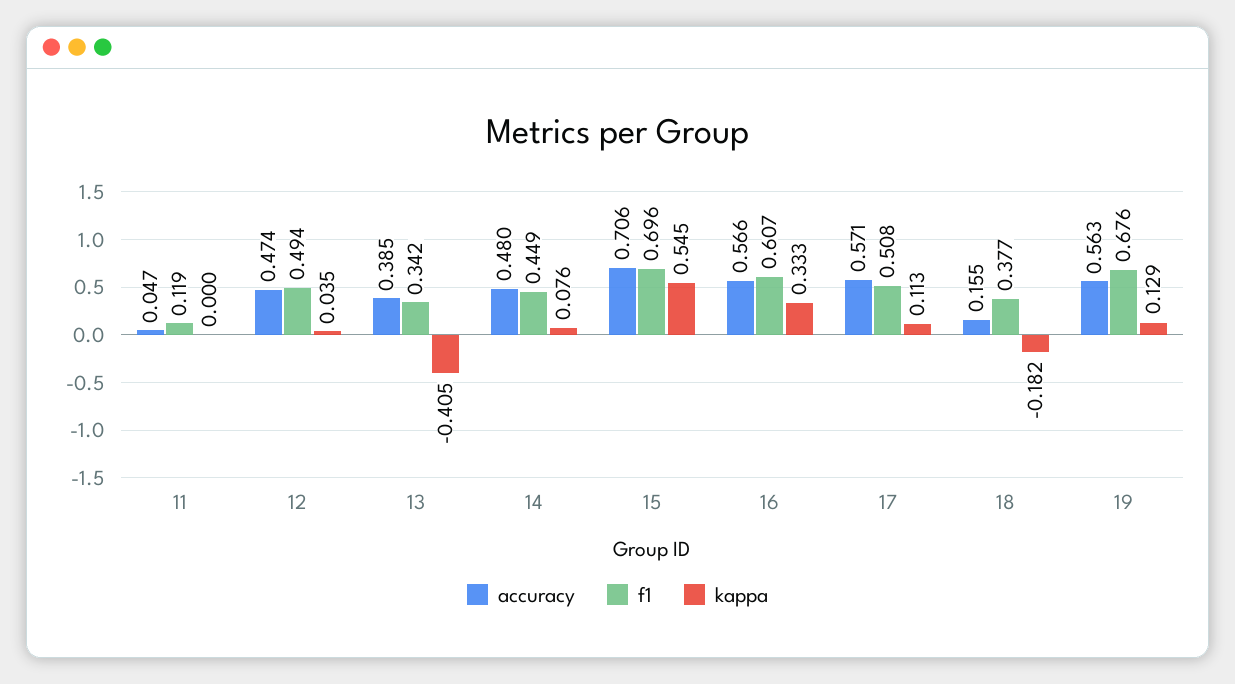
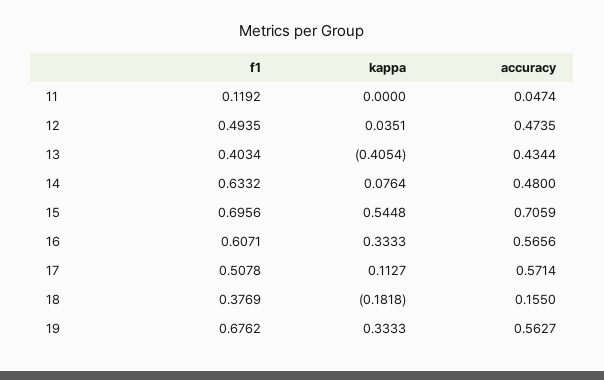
  {
    "accuracy": {
      "11": 0.0474,
      "12": 0.4735,
-     "13": 0.385,
+     "13": 0.4344,
      "14": 0.48,
      "15": 0.7059,
      "16": 0.5656,
      "17": 0.5714,
      "18": 0.155,
      "19": 0.5627
    },
    "f1": {
      "11": 0.1192,
      "12": 0.4935,
-     "13": 0.342,
+     "13": 0.4034,
-     "14": 0.449,
+     "14": 0.6332,
      "15": 0.6956,
      "16": 0.6071,
      "17": 0.5078,
      "18": 0.3769,
      "19": 0.6762
    },
    "kappa": {
      "11": 0,
      "12": 0.0351,
      "13": -0.4054,
      "14": 0.0764,
      "15": 0.5448,
      "16": 0.3333,
      "17": 0.1127,
      "18": -0.1818,
-     "19": 0.129
+     "19": 0.3333
    }
  }

